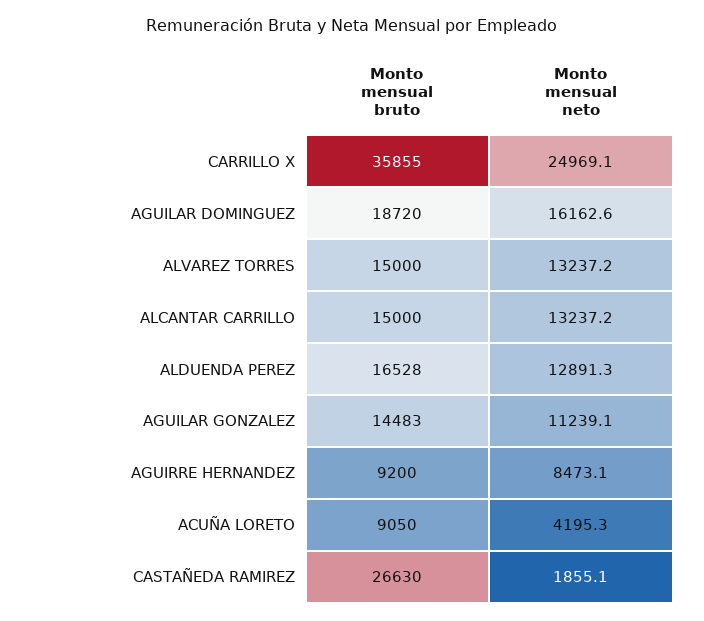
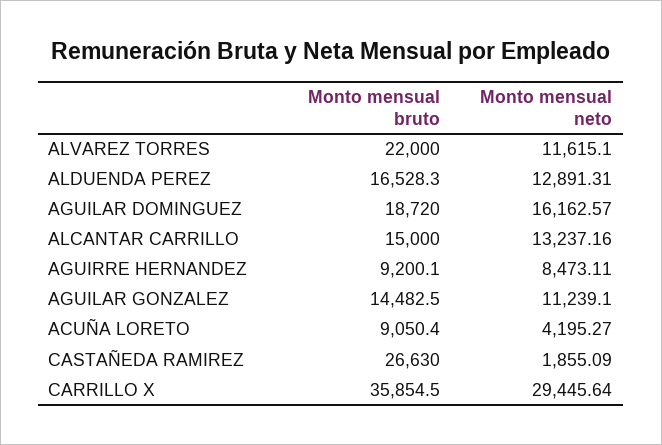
  {
    "Monto mensual bruto": {
      "CARRILLO X": 35854.5,
      "AGUILAR DOMINGUEZ": 18720,
-     "ALVAREZ TORRES": 15000,
+     "ALVAREZ TORRES": 22000,
      "ALCANTAR CARRILLO": 15000,
      "ALDUENDA PEREZ": 16528.3,
      "AGUILAR GONZALEZ": 14482.5,
      "AGUIRRE HERNANDEZ": 9200.1,
      "ACUÑA LORETO": 9050.4,
      "CASTAÑEDA RAMIREZ": 26630
    },
    "Monto mensual neto": {
-     "CARRILLO X": 24969.1,
+     "CARRILLO X": 29445.64,
      "AGUILAR DOMINGUEZ": 16162.57,
-     "ALVAREZ TORRES": 13237.2,
+     "ALVAREZ TORRES": 11615.1,
      "ALCANTAR CARRILLO": 13237.16,
      "ALDUENDA PEREZ": 12891.31,
      "AGUILAR GONZALEZ": 11239.1,
      "AGUIRRE HERNANDEZ": 8473.11,
      "ACUÑA LORETO": 4195.27,
      "CASTAÑEDA RAMIREZ": 1855.09
    }
  }

